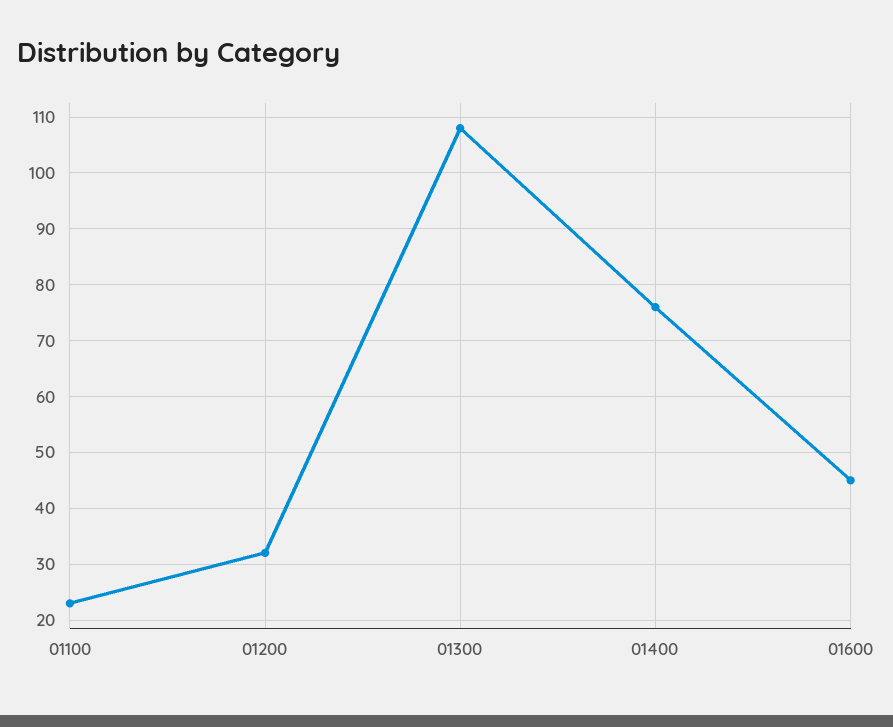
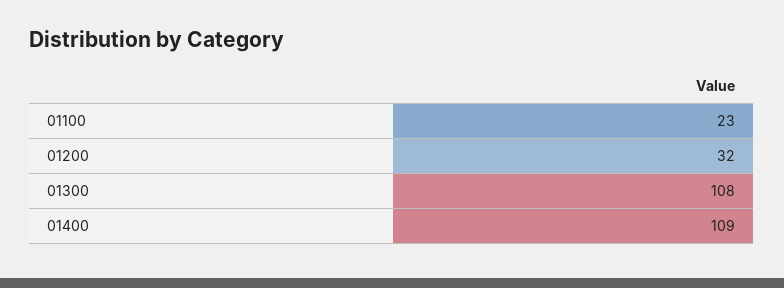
  {
    "01100": 23,
    "01200": 32,
    "01300": 108,
-   "01400": 75,
+   "01400": 109
-   "01600": 45
  }

